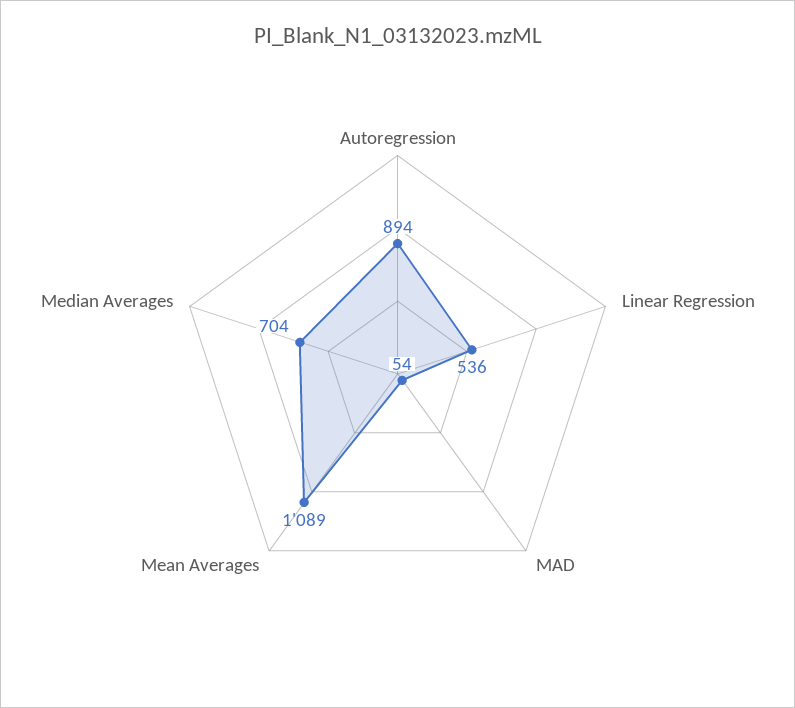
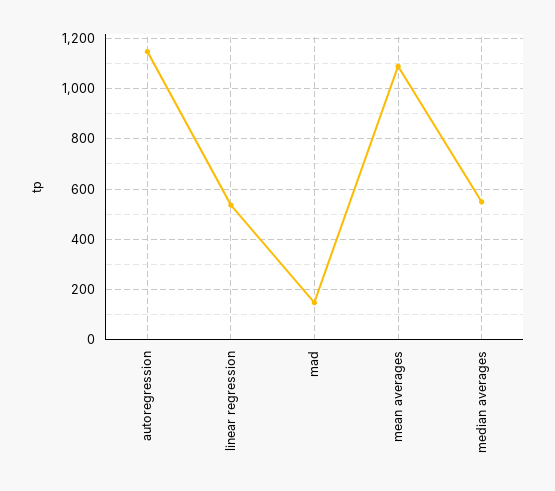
  {
-   "Autoregression": 894,
+   "Autoregression": 1150,
    "Linear Regression": 536,
-   "MAD": 54,
+   "MAD": 150,
    "Mean Averages": 1089,
-   "Median Averages": 704
+   "Median Averages": 550
  }

